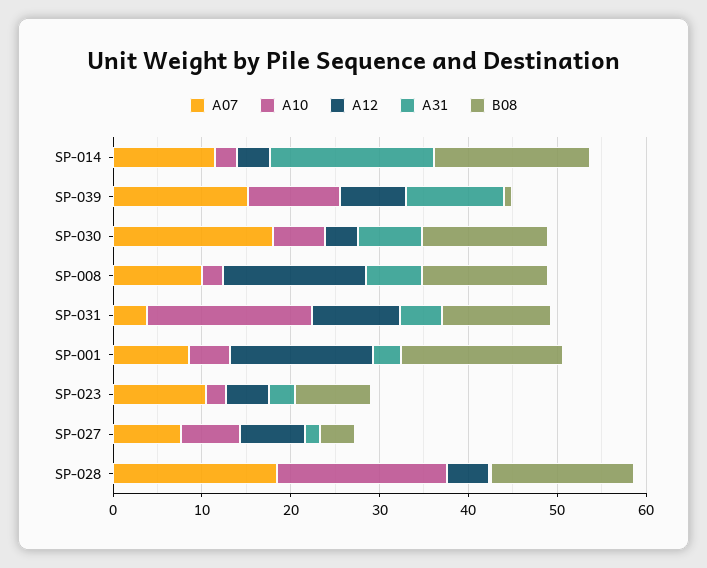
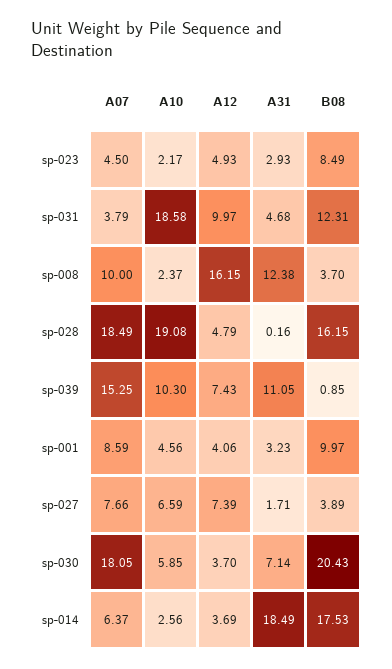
  {
    "A07": {
-     "SP-014": 12,
+     "SP-014": 6.37,
      "SP-039": 15.25,
      "SP-030": 18.05,
      "SP-008": 10,
      "SP-031": 3.79,
      "SP-001": 8.59,
-     "SP-023": 10,
+     "SP-023": 4.5,
      "SP-027": 7.66,
      "SP-028": 18.49
    },
    "A10": {
      "SP-014": 2.56,
      "SP-039": 10.3,
      "SP-030": 5.85,
      "SP-008": 2.37,
      "SP-031": 18.58,
      "SP-001": 4.56,
      "SP-023": 2.17,
      "SP-027": 6.59,
      "SP-028": 19.08
    },
    "A12": {
      "SP-014": 3.69,
      "SP-039": 7.43,
      "SP-030": 3.7,
      "SP-008": 16.15,
      "SP-031": 9.97,
-     "SP-001": 16,
+     "SP-001": 4.06,
      "SP-023": 4.93,
      "SP-027": 7.39,
      "SP-028": 4.79
    },
    "A31": {
      "SP-014": 18.49,
      "SP-039": 11.05,
      "SP-030": 7.14,
-     "SP-008": 6,
+     "SP-008": 12.38,
      "SP-031": 4.68,
      "SP-001": 3.23,
      "SP-023": 2.93,
      "SP-027": 1.71,
      "SP-028": 0.16
    },
    "B08": {
      "SP-014": 17.53,
      "SP-039": 0.85,
-     "SP-030": 14,
+     "SP-030": 20.43,
-     "SP-008": 14,
+     "SP-008": 3.7,
      "SP-031": 12.31,
-     "SP-001": 18,
+     "SP-001": 9.97,
      "SP-023": 8.49,
      "SP-027": 3.89,
      "SP-028": 16.15
    }
  }

